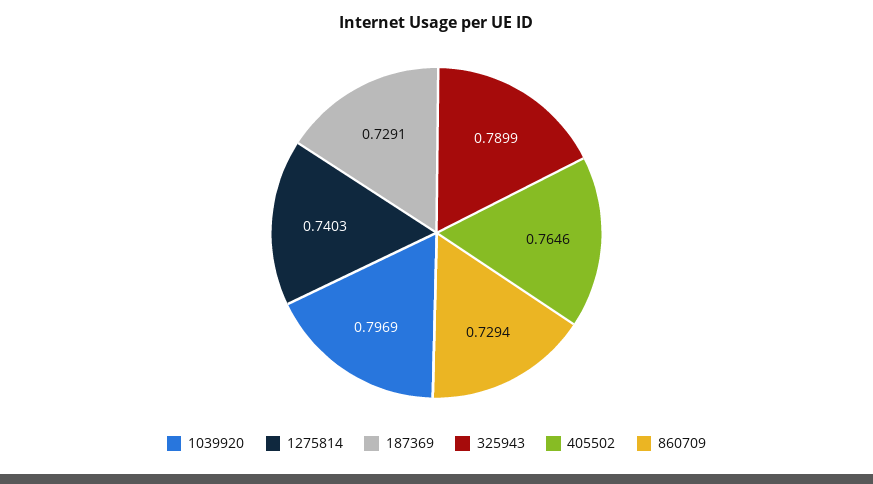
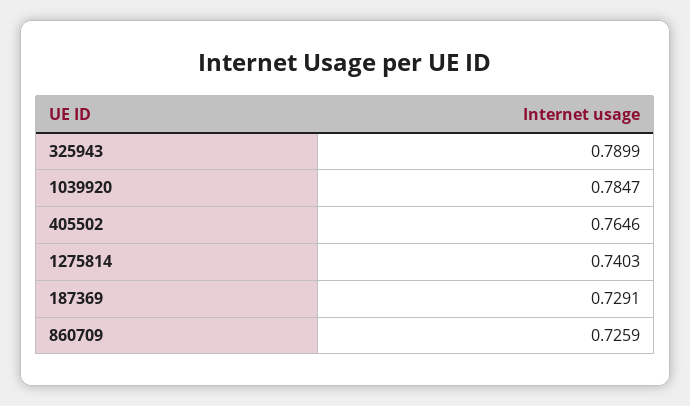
  {
-   "1039920": 0.7969,
+   "1039920": 0.7847,
    "1275814": 0.7403,
    "187369": 0.7291,
    "325943": 0.7899,
    "405502": 0.7646,
-   "860709": 0.7294
+   "860709": 0.7259
  }

